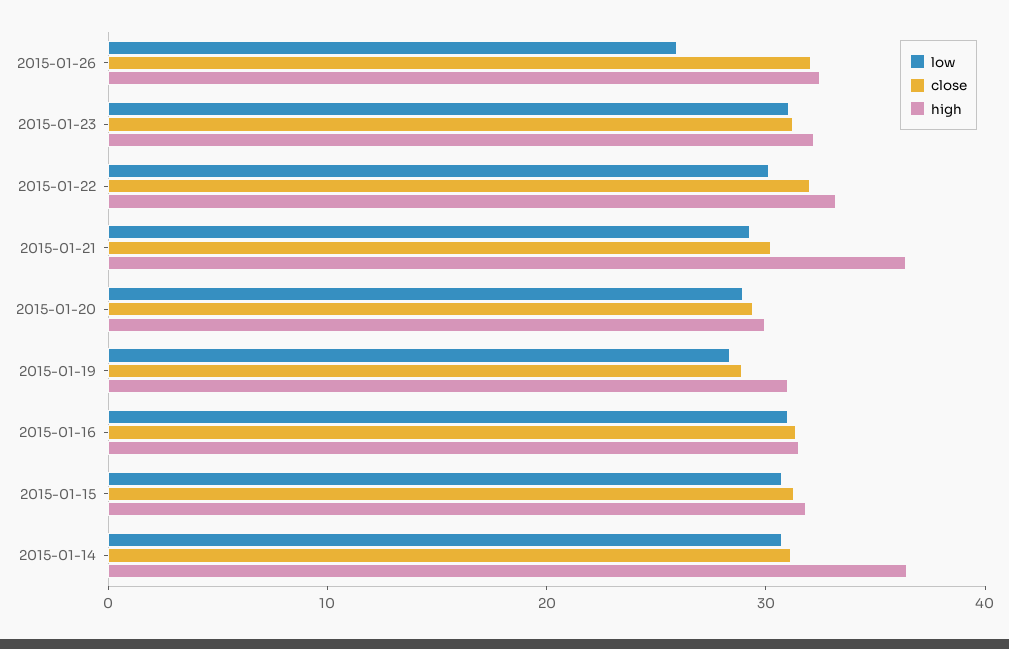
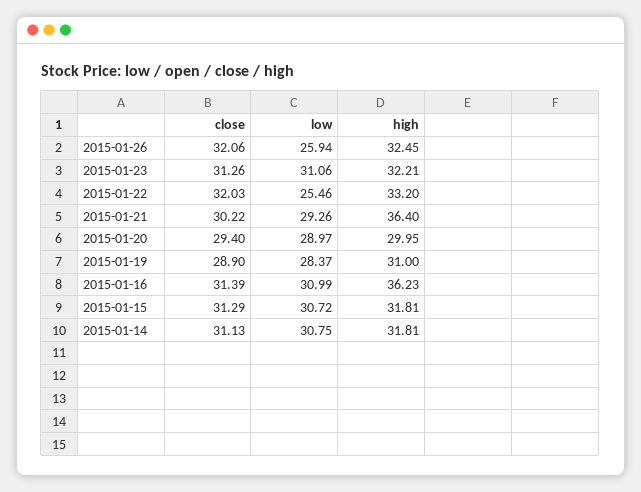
  {
    "low": {
      "2015-01-26": 25.94,
      "2015-01-23": 31.06,
-     "2015-01-22": 30,
+     "2015-01-22": 25.46,
      "2015-01-21": 29.26,
      "2015-01-20": 28.97,
      "2015-01-19": 28.37,
      "2015-01-16": 30.99,
      "2015-01-15": 30.72,
      "2015-01-14": 30.75
    },
    "close": {
      "2015-01-26": 32.06,
      "2015-01-23": 31.26,
      "2015-01-22": 32.03,
      "2015-01-21": 30.22,
      "2015-01-20": 29.4,
      "2015-01-19": 28.9,
      "2015-01-16": 31.39,
      "2015-01-15": 31.29,
      "2015-01-14": 31.13
    },
    "high": {
      "2015-01-26": 32.45,
      "2015-01-23": 32.21,
      "2015-01-22": 33.2,
      "2015-01-21": 36.4,
      "2015-01-20": 29.95,
      "2015-01-19": 31,
-     "2015-01-16": 32,
+     "2015-01-16": 36.23,
      "2015-01-15": 31.81,
-     "2015-01-14": 36
+     "2015-01-14": 31.81
    }
  }

